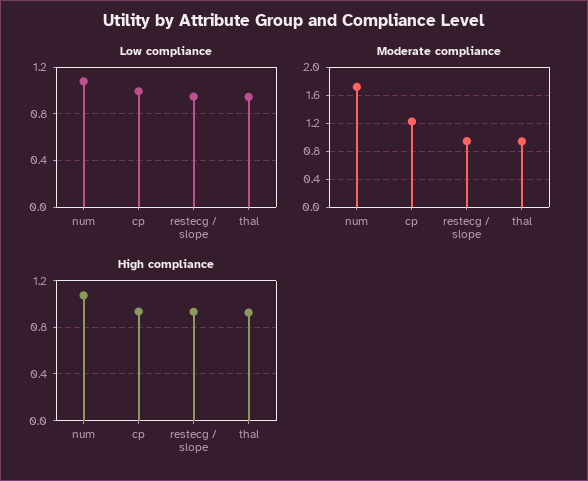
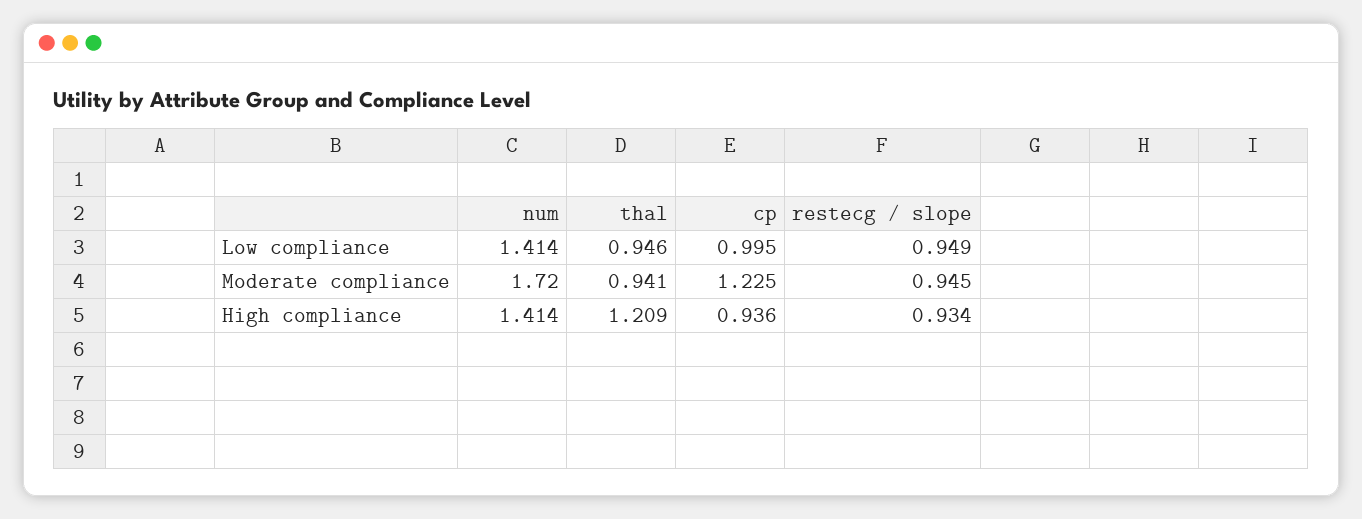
  {
    "Low compliance": {
-     "num": 1.1,
+     "num": 1.414,
      "cp": 0.995,
      "restecg / slope": 0.949,
      "thal": 0.946
    },
    "Moderate compliance": {
      "num": 1.72,
      "cp": 1.225,
      "restecg / slope": 0.945,
      "thal": 0.941
    },
    "High compliance": {
-     "num": 1.1,
+     "num": 1.414,
      "cp": 0.936,
      "restecg / slope": 0.934,
-     "thal": 0.9
+     "thal": 1.209
    }
  }

